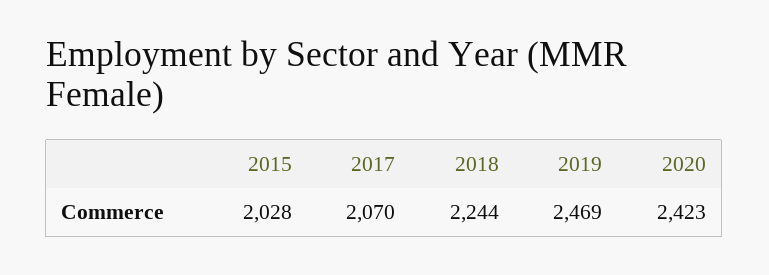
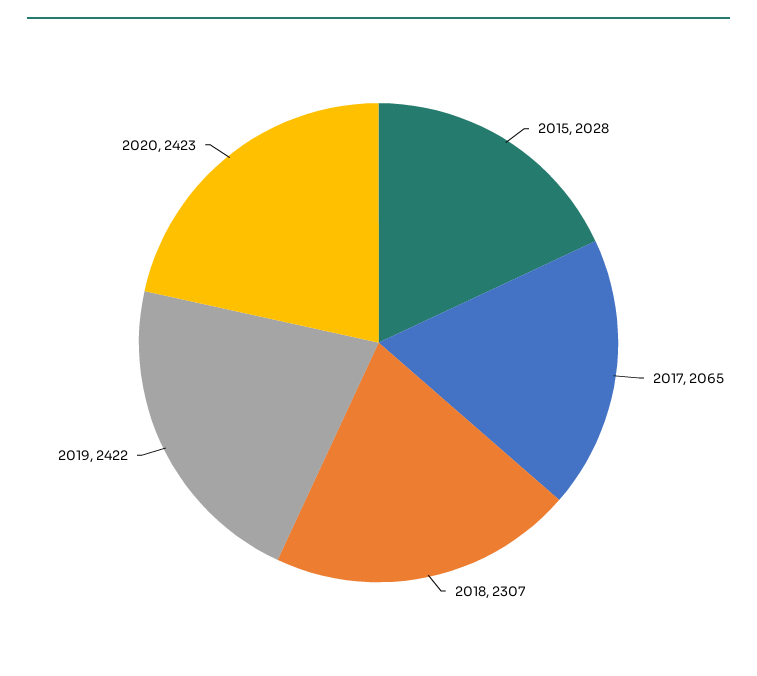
  {
    "2015": 2028,
-   "2017": 2070,
+   "2017": 2065,
-   "2018": 2244,
+   "2018": 2307,
-   "2019": 2469,
+   "2019": 2422,
    "2020": 2423
  }

